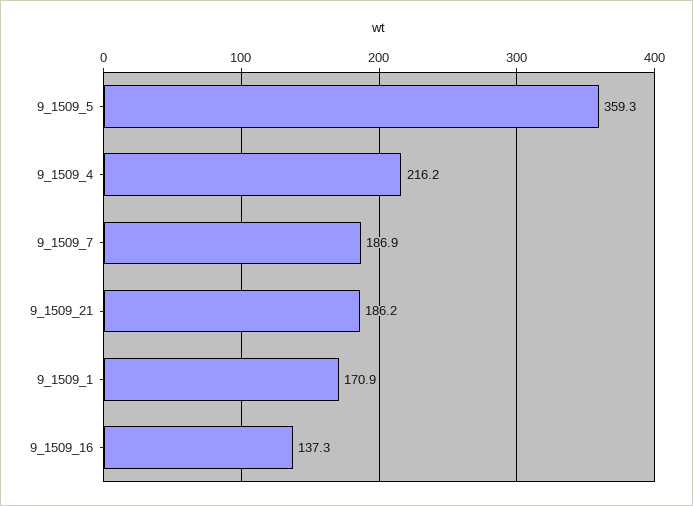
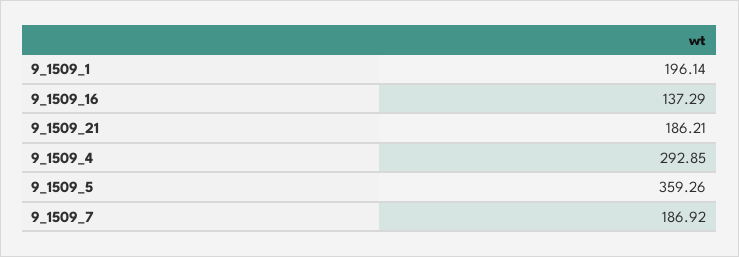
  {
    "9_1509_5": 359.26,
-   "9_1509_4": 216.2,
+   "9_1509_4": 292.85,
    "9_1509_7": 186.92,
    "9_1509_21": 186.21,
-   "9_1509_1": 170.9,
+   "9_1509_1": 196.14,
    "9_1509_16": 137.29
  }

